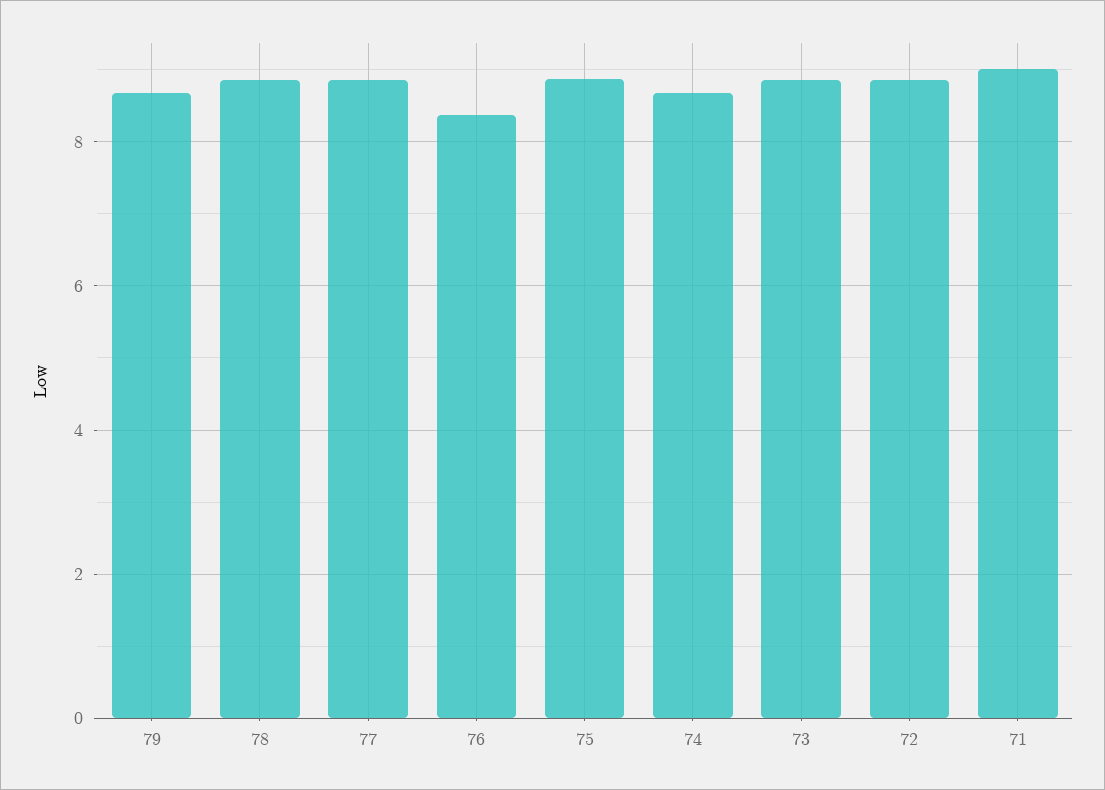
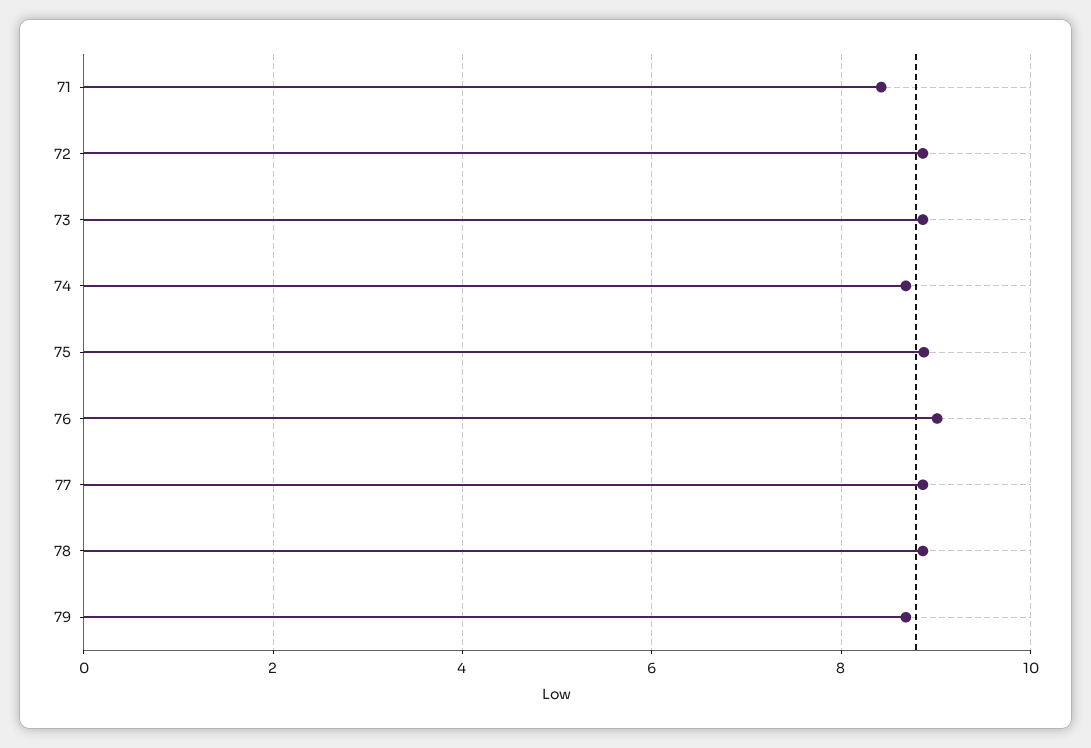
  {
    "79": 8.6,
    "78": 8.8,
    "77": 8.8,
-   "76": 8.4,
+   "76": 9,
    "75": 8.8,
    "74": 8.6,
    "73": 8.8,
    "72": 8.8,
-   "71": 9
+   "71": 8.4
  }

